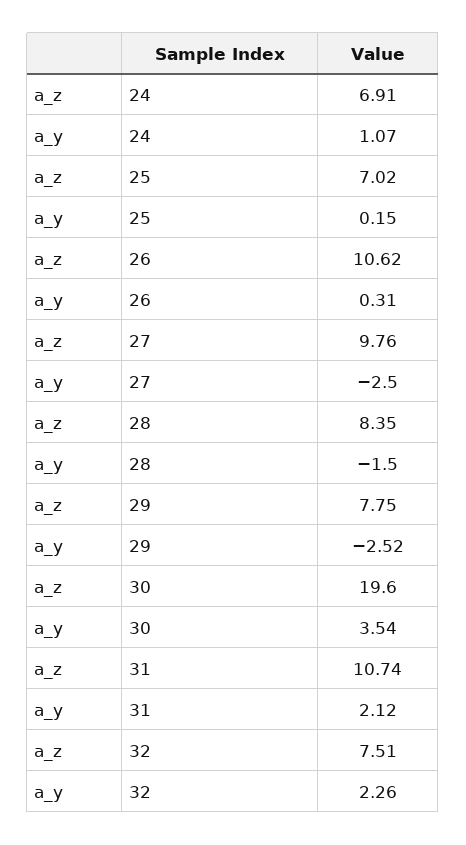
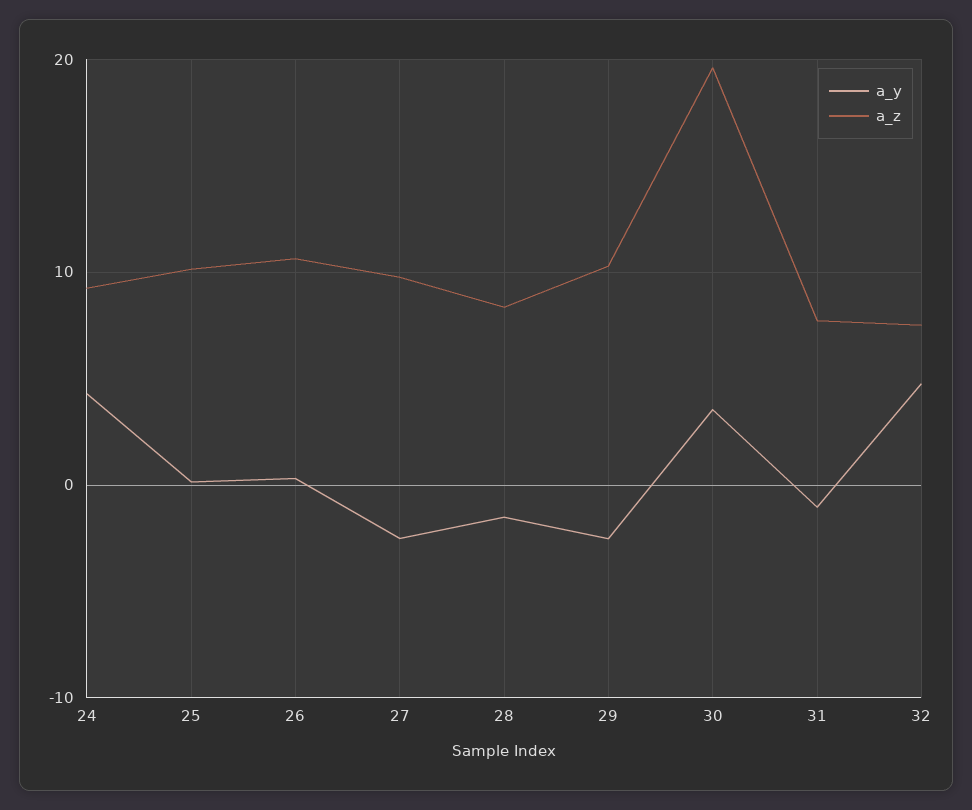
  {
    "a_z": {
-     "24": 6.91,
+     "24": 9,
-     "25": 7.02,
+     "25": 10,
      "26": 10.62,
      "27": 9.76,
      "28": 8.35,
-     "29": 7.75,
+     "29": 10,
      "30": 19.6,
-     "31": 10.74,
+     "31": 8,
      "32": 7.51
    },
    "a_y": {
-     "24": 1.07,
+     "24": 4,
      "25": 0.15,
      "26": 0.31,
      "27": -2.5,
      "28": -1.5,
      "29": -2.52,
      "30": 3.54,
-     "31": 2.12,
+     "31": -1,
-     "32": 2.26
+     "32": 5
    }
  }

